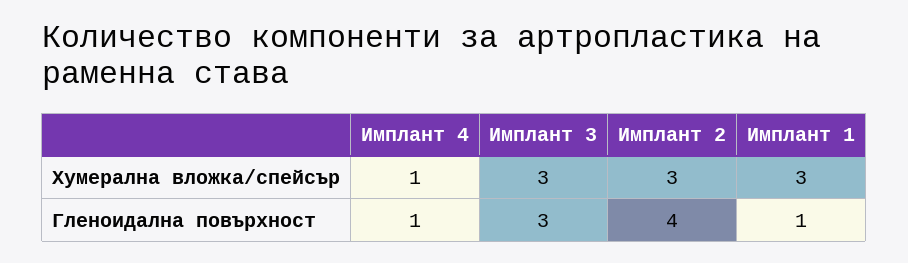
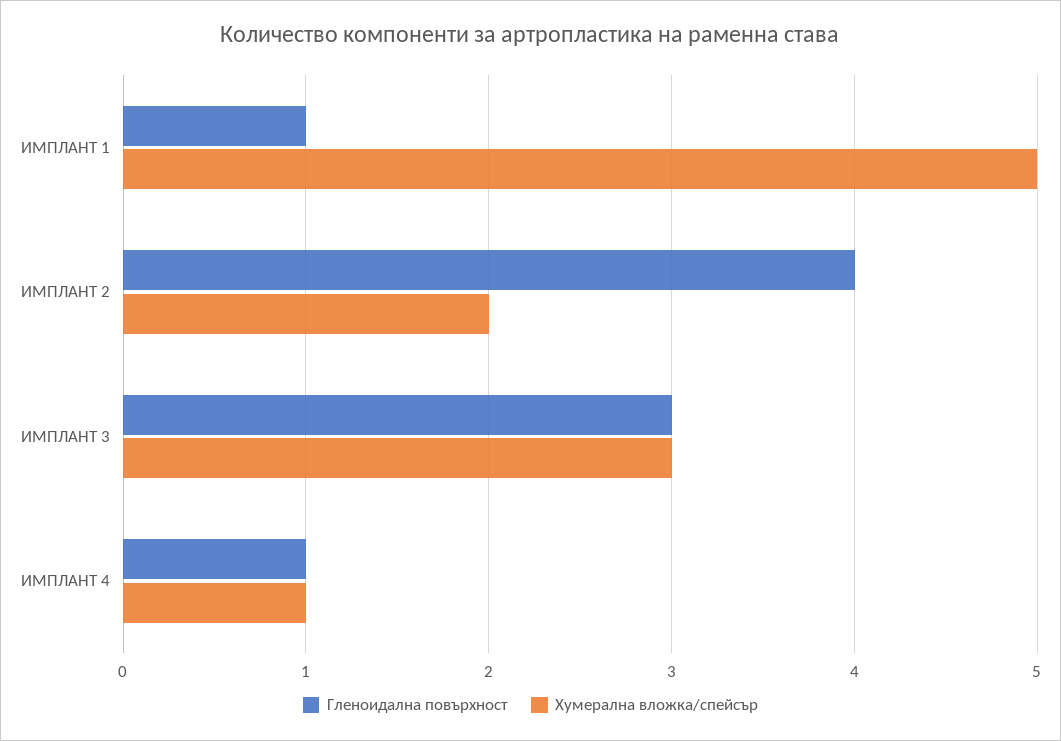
  {
    "Хумерална вложка/спейсър": {
      "Имплант 4": 1,
      "Имплант 3": 3,
-     "Имплант 2": 3,
+     "Имплант 2": 2,
-     "Имплант 1": 3
+     "Имплант 1": 5
    },
    "Гленоидална повърхност": {
      "Имплант 4": 1,
      "Имплант 3": 3,
      "Имплант 2": 4,
      "Имплант 1": 1
    }
  }

